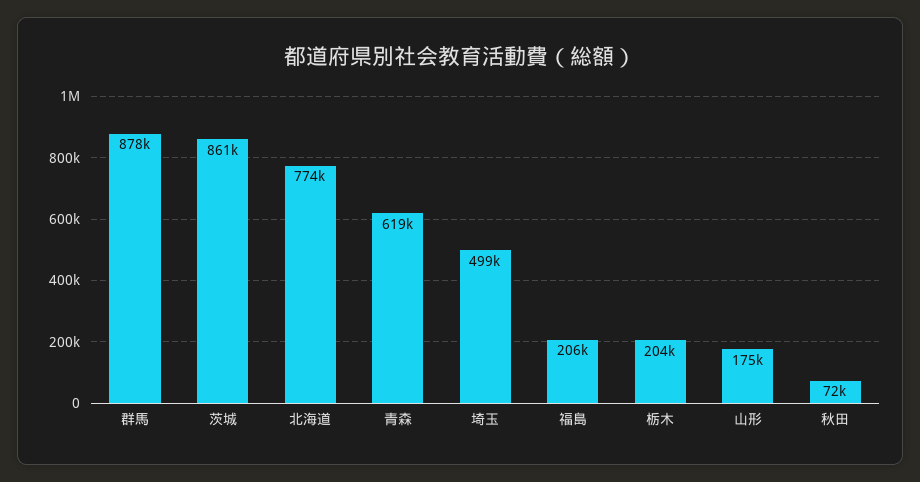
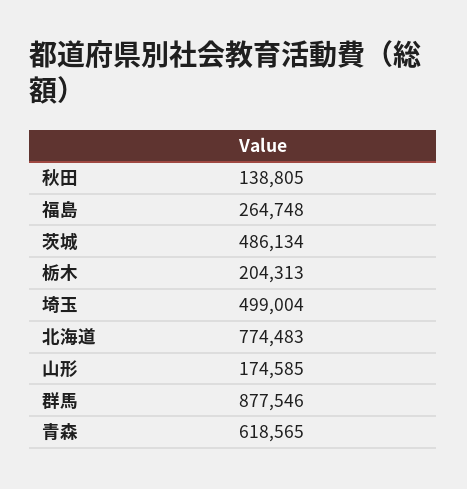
  {
    "群馬": 877546,
-   "茨城": 861000,
+   "茨城": 486134,
    "北海道": 774483,
    "青森": 618565,
    "埼玉": 499004,
-   "福島": 206000,
+   "福島": 264748,
    "栃木": 204313,
    "山形": 174585,
-   "秋田": 72000
+   "秋田": 138805
  }

